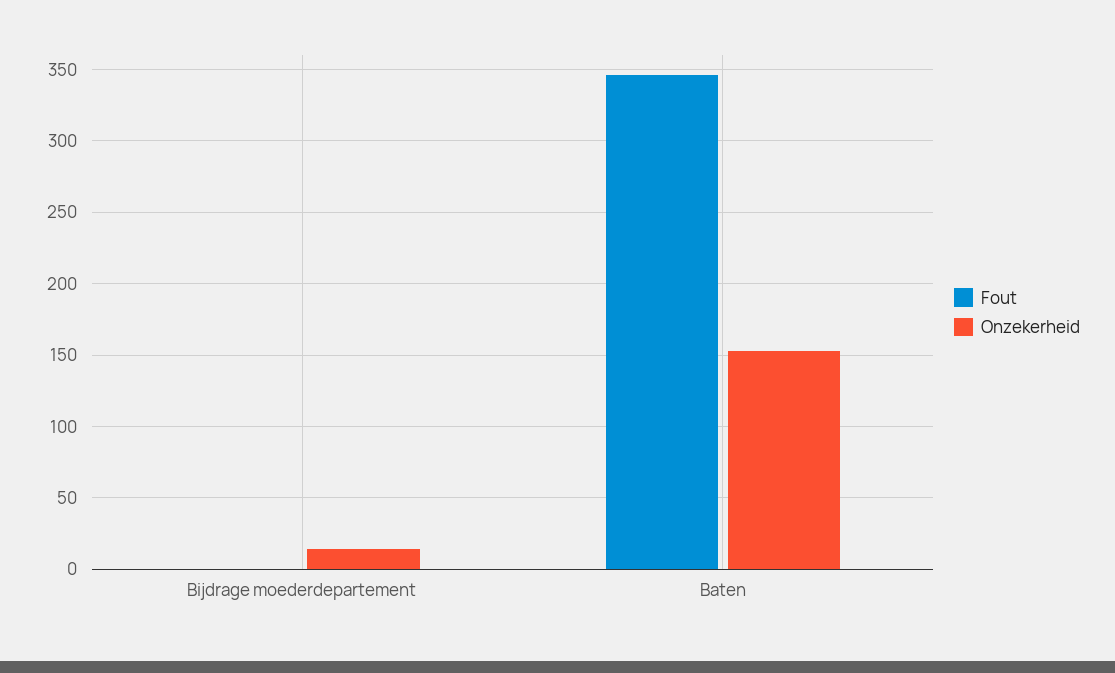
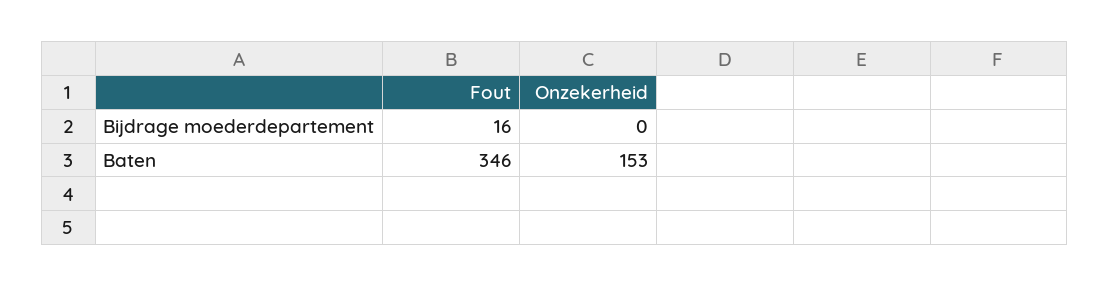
  {
    "Fout": {
-     "Bijdrage moederdepartement": 0,
+     "Bijdrage moederdepartement": 16,
      "Baten": 346
    },
    "Onzekerheid": {
-     "Bijdrage moederdepartement": 15,
+     "Bijdrage moederdepartement": 0,
      "Baten": 153
    }
  }

